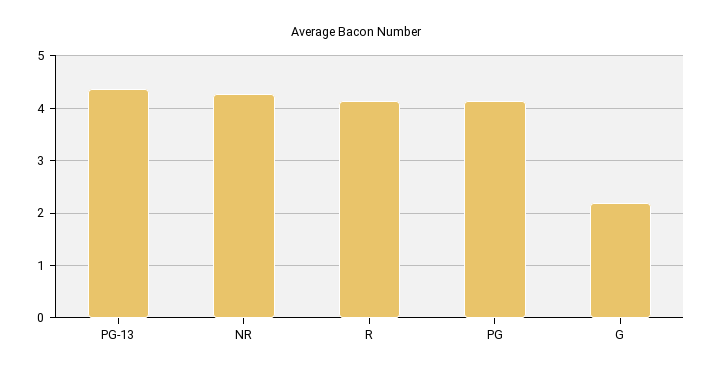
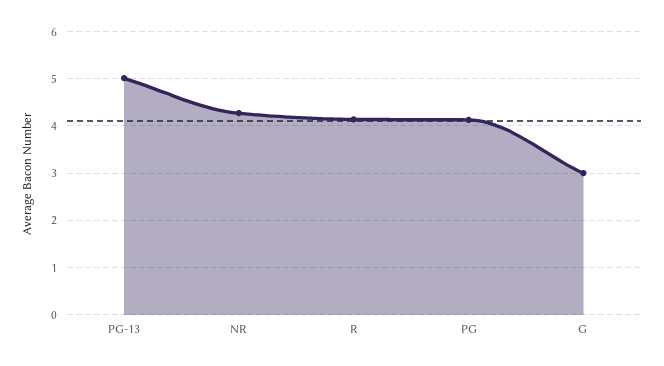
  {
-   "PG-13": 4.4,
+   "PG-13": 5,
    "NR": 4.2,
    "R": 4.2,
    "PG": 4.2,
-   "G": 2.2
+   "G": 3
  }

